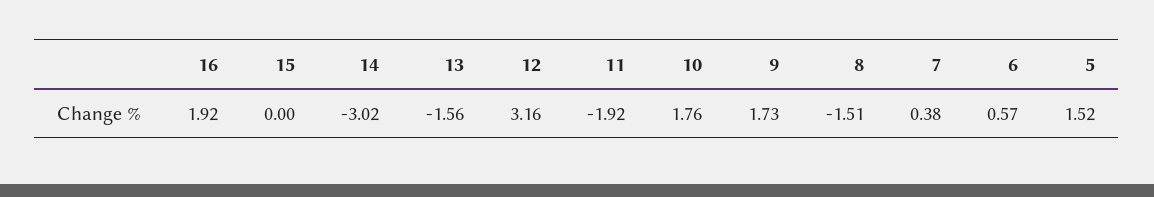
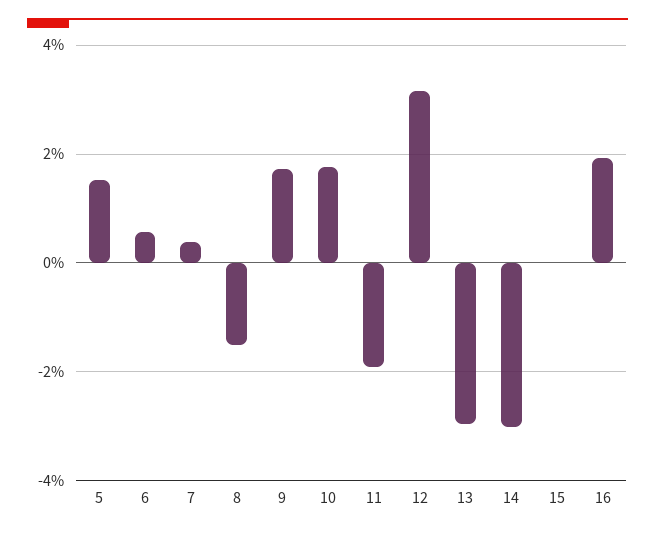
  {
    "16": 1.92,
    "15": 0,
    "14": -3.02,
-   "13": -1.56,
+   "13": -3,
    "12": 3.16,
    "11": -1.92,
    "10": 1.76,
    "9": 1.73,
    "8": -1.51,
    "7": 0.38,
    "6": 0.57,
    "5": 1.52
  }

